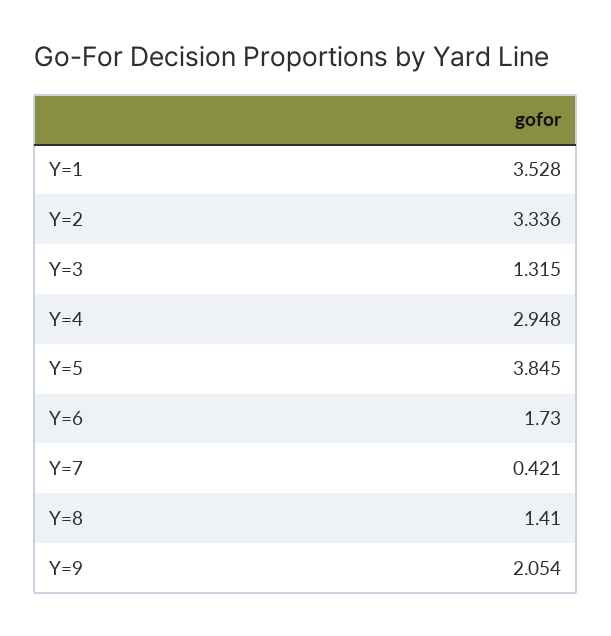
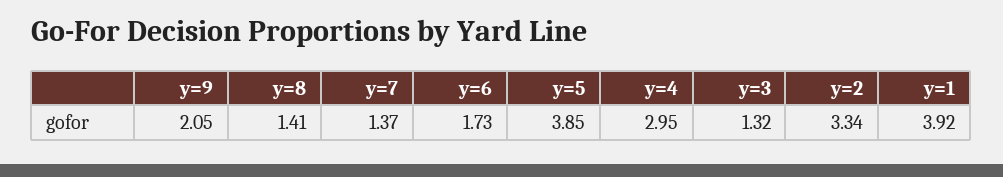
  {
-   "Y=1": 3.528,
+   "Y=1": 3.92,
    "Y=2": 3.336,
    "Y=3": 1.315,
    "Y=4": 2.948,
    "Y=5": 3.845,
    "Y=6": 1.73,
-   "Y=7": 0.421,
+   "Y=7": 1.37,
    "Y=8": 1.41,
    "Y=9": 2.054
  }

